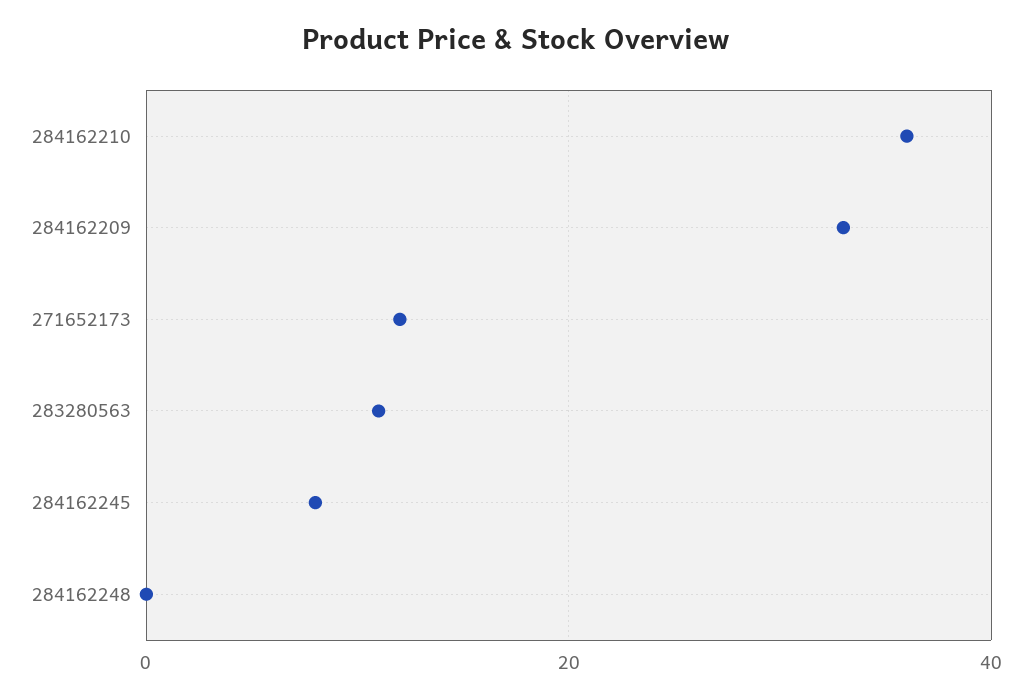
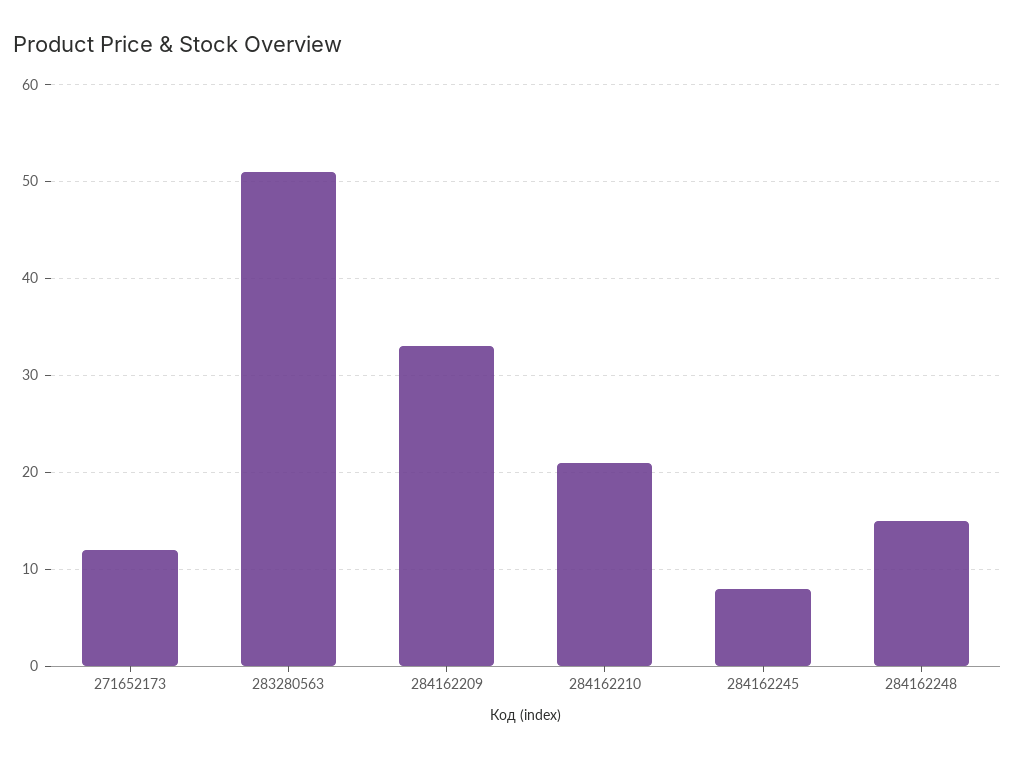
  {
-   "284162210": 35,
+   "284162210": 21,
    "284162209": 33,
    "271652173": 12,
-   "283280563": 10,
+   "283280563": 51,
    "284162245": 8,
-   "284162248": 0
+   "284162248": 15
  }

